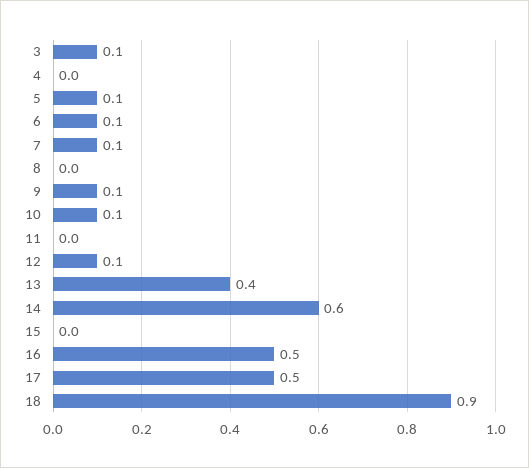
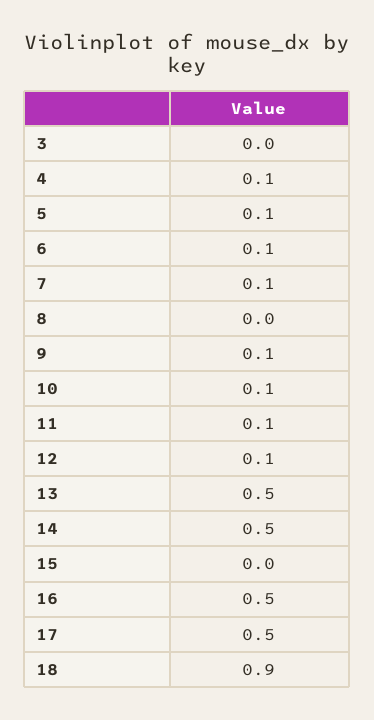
  {
-   "3": 0.1,
+   "3": 0,
-   "4": 0,
+   "4": 0.1,
    "5": 0.1,
    "6": 0.1,
    "7": 0.1,
    "8": 0,
    "9": 0.1,
    "10": 0.1,
-   "11": 0,
+   "11": 0.1,
    "12": 0.1,
-   "13": 0.4,
+   "13": 0.5,
-   "14": 0.6,
+   "14": 0.5,
    "15": 0,
    "16": 0.5,
    "17": 0.5,
    "18": 0.9
  }

